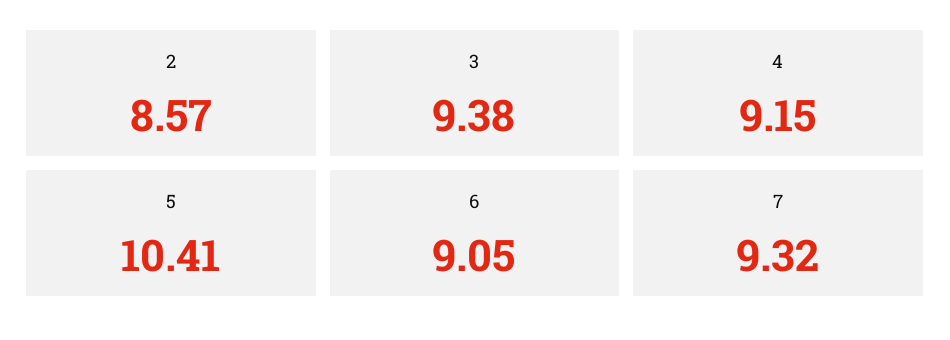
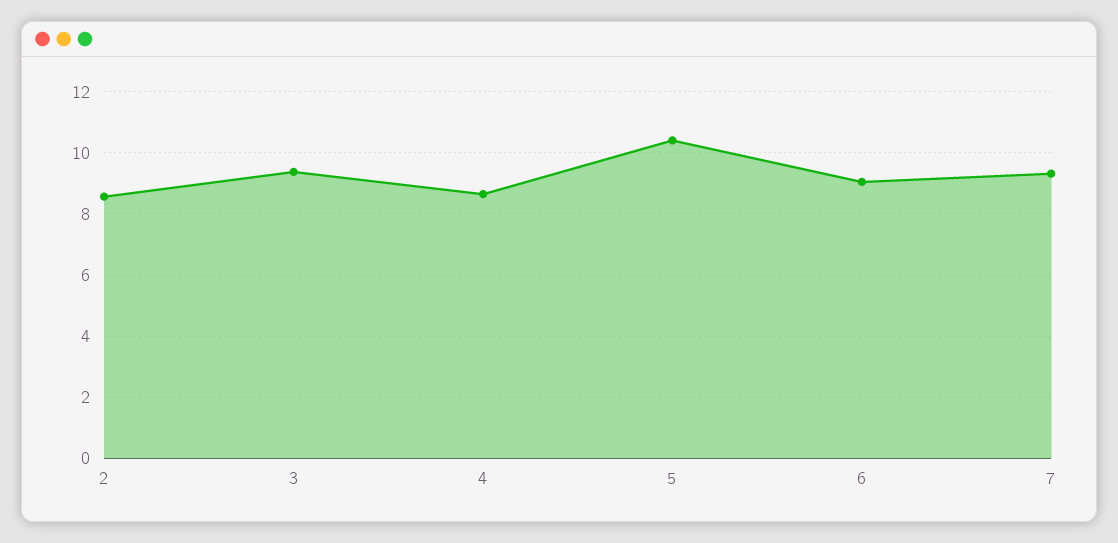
  {
    "2": 8.57,
    "3": 9.38,
-   "4": 9.15,
+   "4": 8.6,
    "5": 10.41,
    "6": 9.05,
    "7": 9.32
  }

